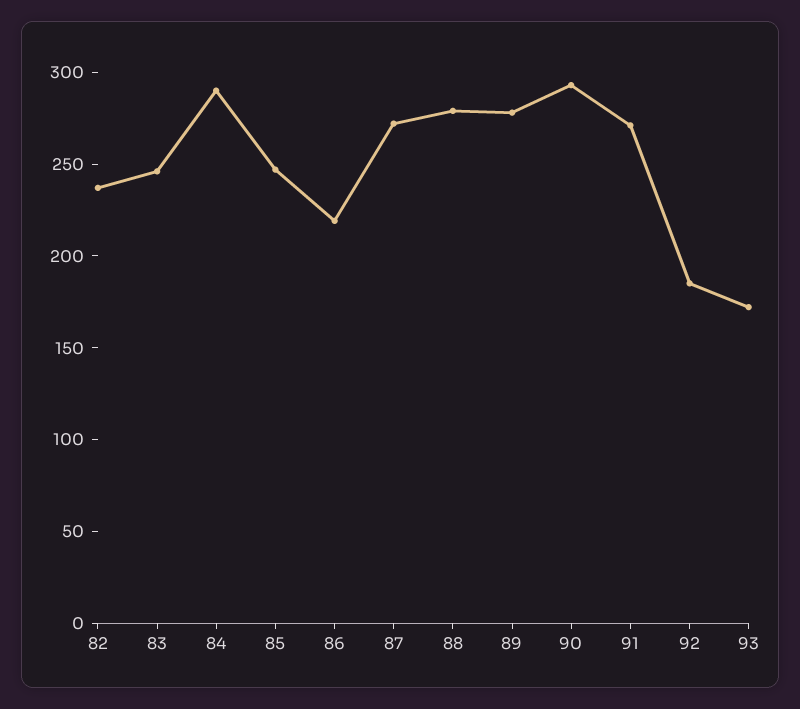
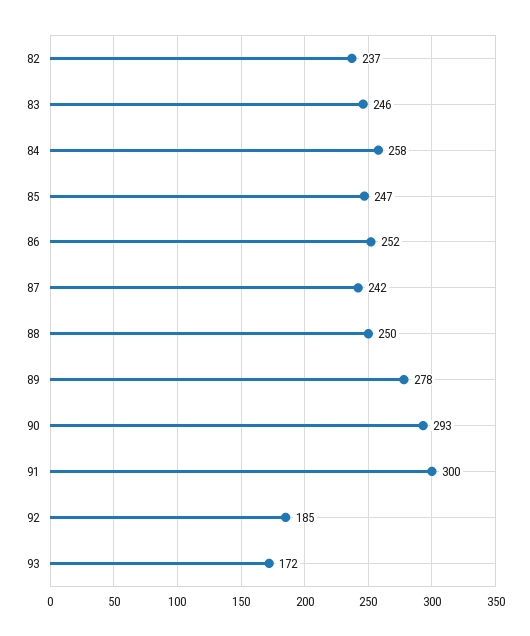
  {
    "82": 237,
    "83": 246,
-   "84": 290,
+   "84": 258,
    "85": 247,
-   "86": 220,
+   "86": 252,
-   "87": 270,
+   "87": 242,
-   "88": 280,
+   "88": 250,
    "89": 278,
    "90": 293,
-   "91": 270,
+   "91": 300,
    "92": 185,
    "93": 172
  }

